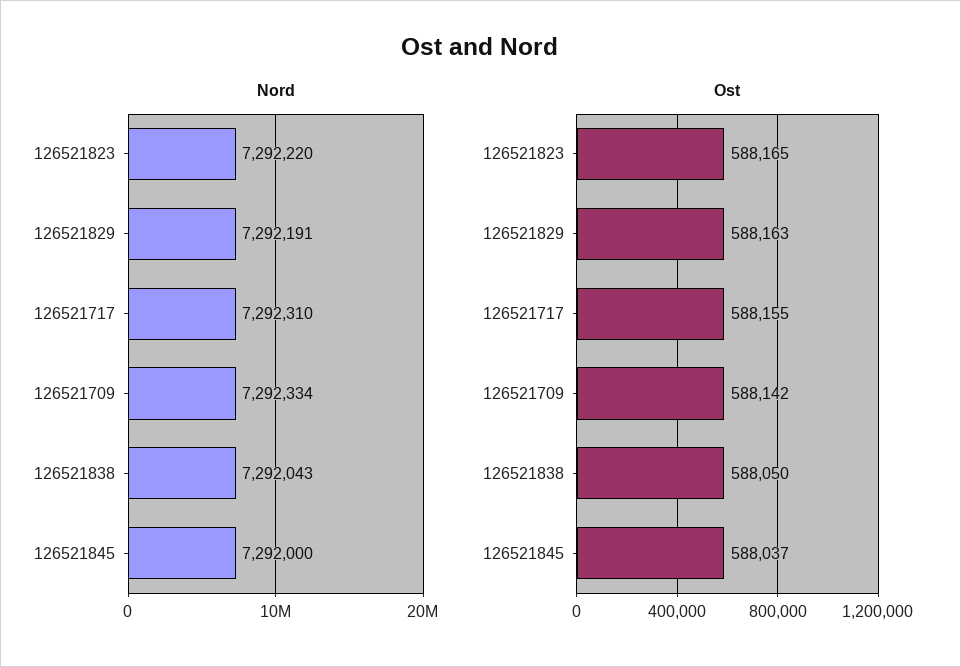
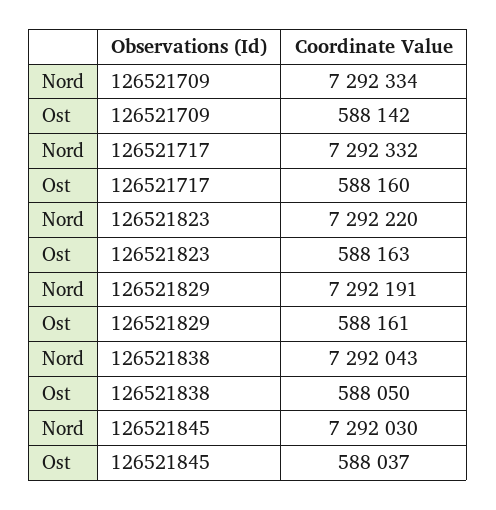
  {
    "Nord": {
      "126521823": 7292220,
      "126521829": 7292191,
-     "126521717": 7292310,
+     "126521717": 7292332,
      "126521709": 7292334,
      "126521838": 7292043,
-     "126521845": 7292000
+     "126521845": 7292030
    },
    "Ost": {
-     "126521823": 588165,
+     "126521823": 588163,
-     "126521829": 588163,
+     "126521829": 588161,
-     "126521717": 588155,
+     "126521717": 588160,
      "126521709": 588142,
      "126521838": 588050,
      "126521845": 588037
    }
  }

